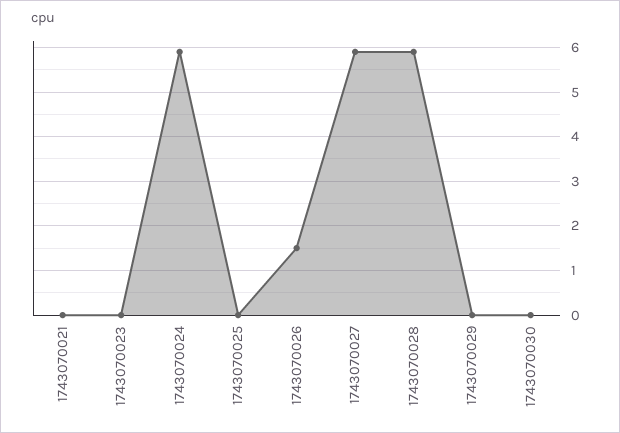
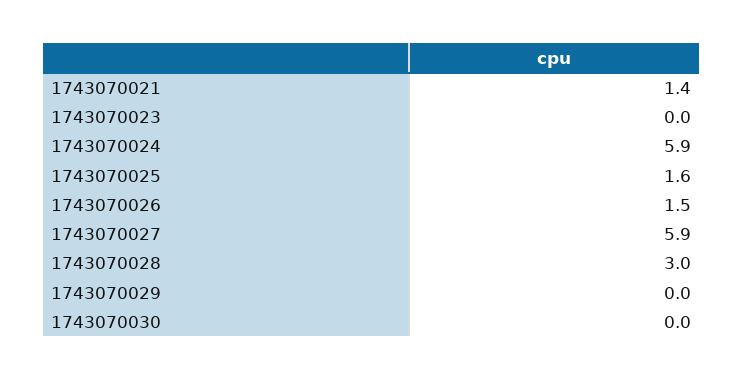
  {
-   "1743070021": 0,
+   "1743070021": 1.4,
    "1743070023": 0,
    "1743070024": 5.9,
-   "1743070025": 0,
+   "1743070025": 1.6,
    "1743070026": 1.5,
    "1743070027": 5.9,
-   "1743070028": 6,
+   "1743070028": 3,
    "1743070029": 0,
    "1743070030": 0
  }

